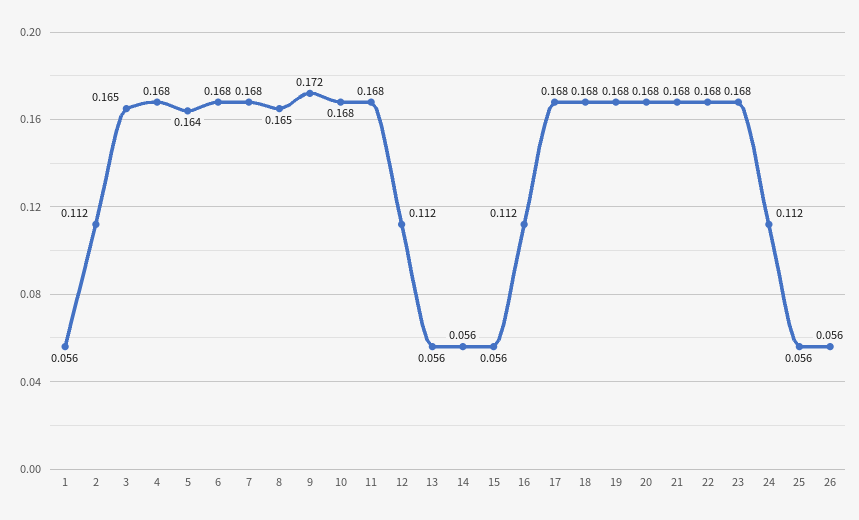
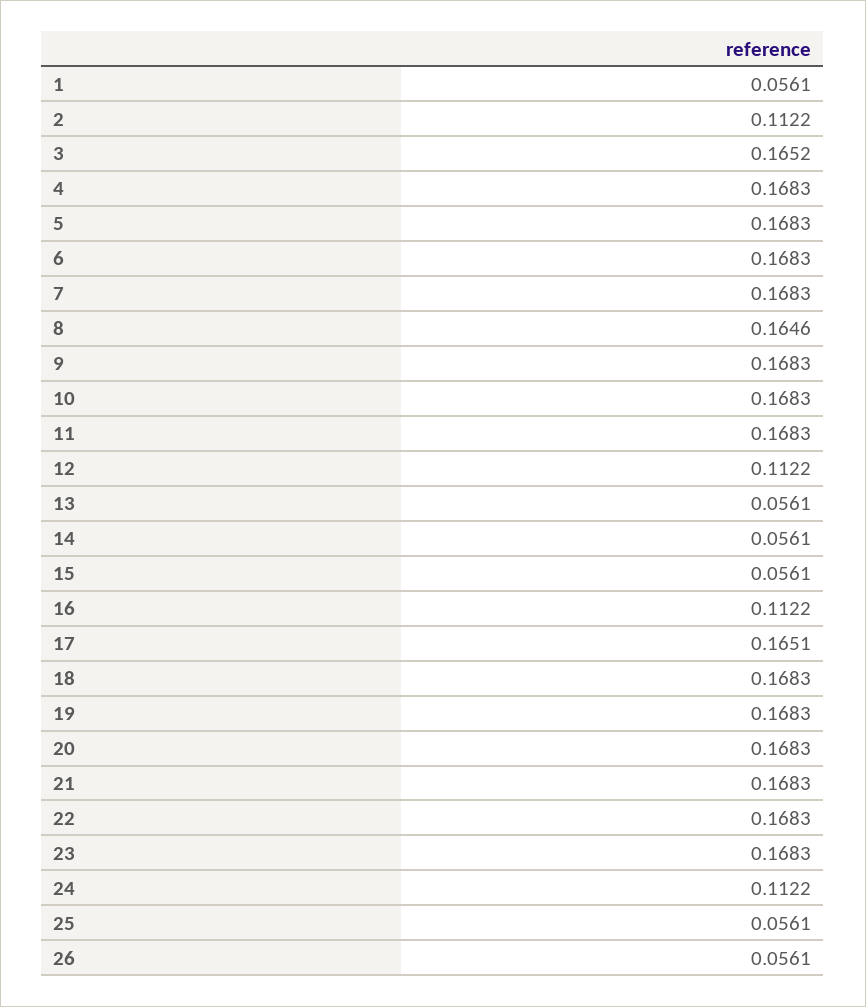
  {
    "1": 0.0561,
    "2": 0.1122,
    "3": 0.1652,
    "4": 0.1683,
-   "5": 0.164,
+   "5": 0.1683,
    "6": 0.1683,
    "7": 0.1683,
    "8": 0.1646,
-   "9": 0.172,
+   "9": 0.1683,
    "10": 0.1683,
    "11": 0.1683,
    "12": 0.1122,
    "13": 0.0561,
    "14": 0.0561,
    "15": 0.0561,
    "16": 0.1122,
-   "17": 0.168,
+   "17": 0.1651,
    "18": 0.1683,
    "19": 0.1683,
    "20": 0.1683,
    "21": 0.1683,
    "22": 0.1683,
    "23": 0.1683,
    "24": 0.1122,
    "25": 0.0561,
    "26": 0.0561
  }

